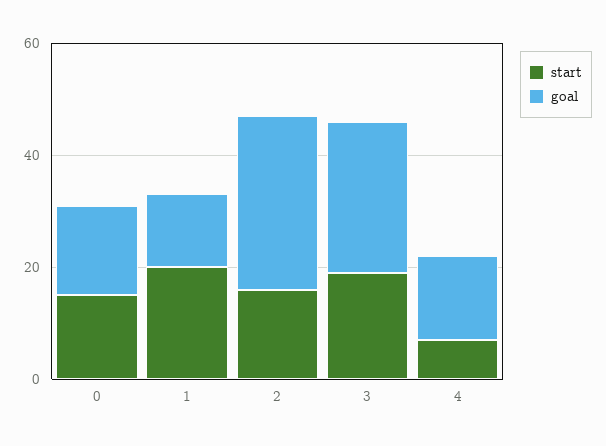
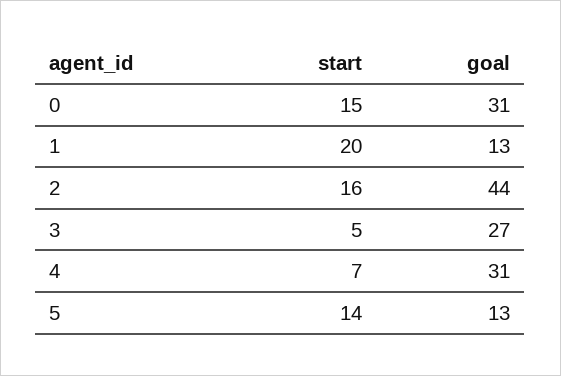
  {
    "start": {
      "0": 15,
      "1": 20,
      "2": 16,
-     "3": 20,
+     "3": 5,
-     "4": 7
+     "4": 7,
+     "5": 14
    },
    "goal": {
-     "0": 15,
+     "0": 31,
      "1": 13,
-     "2": 30,
+     "2": 44,
      "3": 27,
-     "4": 15
+     "4": 31,
+     "5": 13
    }
  }

